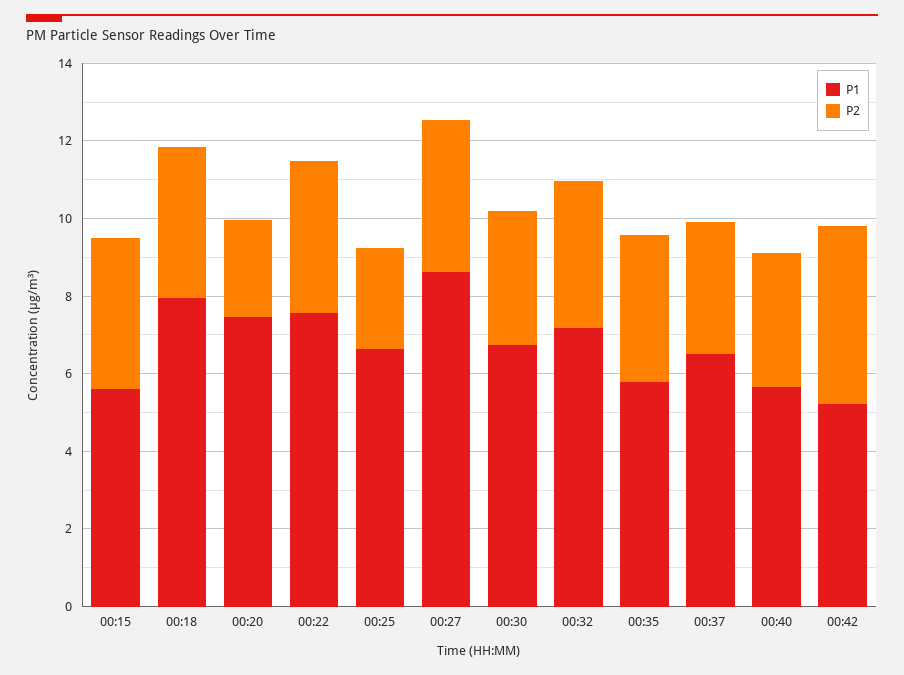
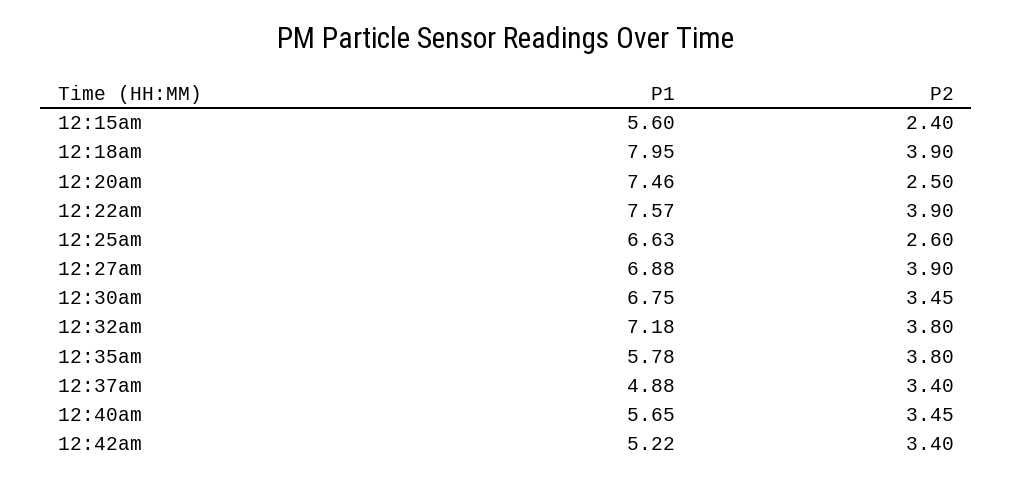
  {
    "P1": {
      "00:15": 5.6,
      "00:18": 7.95,
      "00:20": 7.46,
      "00:22": 7.57,
      "00:25": 6.63,
-     "00:27": 8.5,
+     "00:27": 6.88,
      "00:30": 6.75,
      "00:32": 7.18,
      "00:35": 5.78,
-     "00:37": 6.5,
+     "00:37": 4.88,
      "00:40": 5.65,
      "00:42": 5.22
    },
    "P2": {
-     "00:15": 4,
+     "00:15": 2.4,
      "00:18": 3.9,
      "00:20": 2.5,
      "00:22": 3.9,
      "00:25": 2.6,
      "00:27": 3.9,
      "00:30": 3.45,
      "00:32": 3.8,
      "00:35": 3.8,
      "00:37": 3.4,
      "00:40": 3.45,
-     "00:42": 4.5
+     "00:42": 3.4
    }
  }

